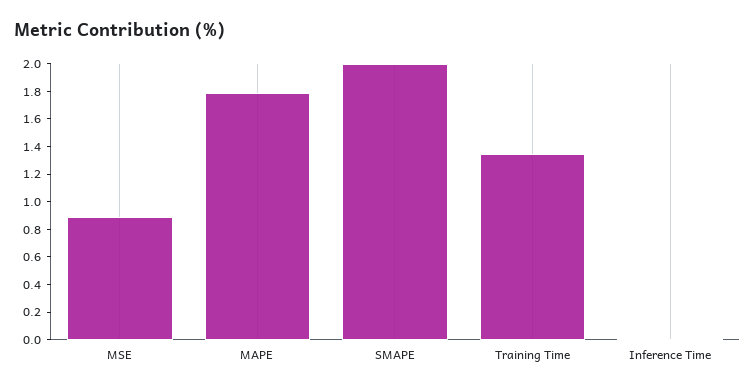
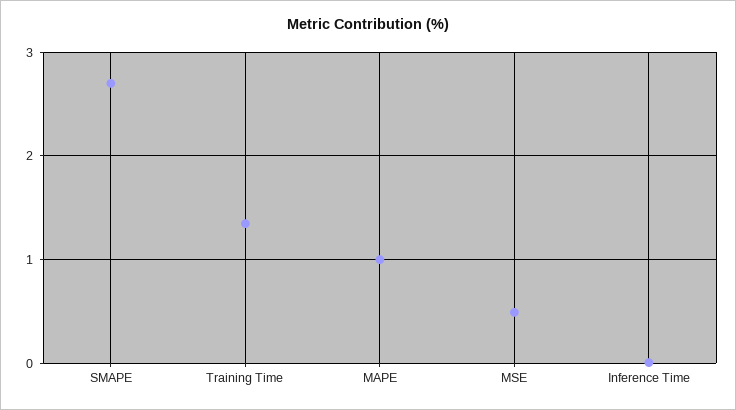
  {
-   "MSE": 0.9,
+   "MSE": 0.5,
-   "MAPE": 1.8,
+   "MAPE": 1,
-   "SMAPE": 2,
+   "SMAPE": 2.7,
    "Training Time": 1.3,
    "Inference Time": 0
  }

